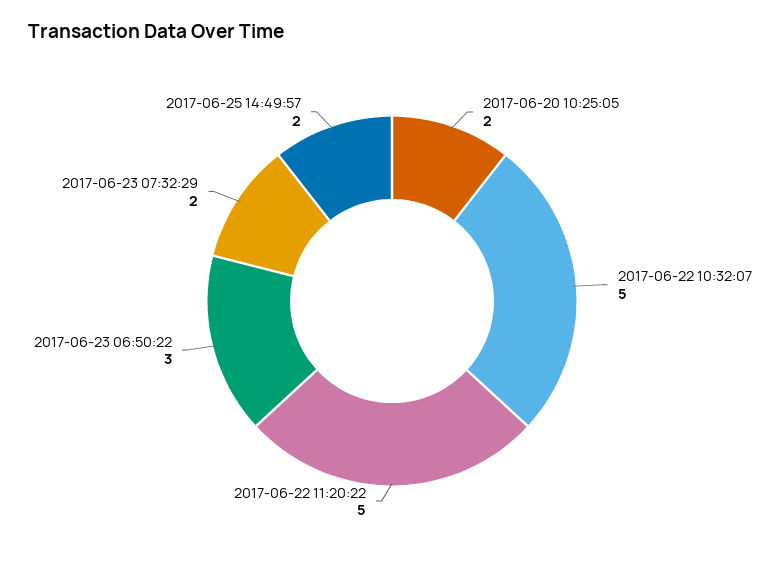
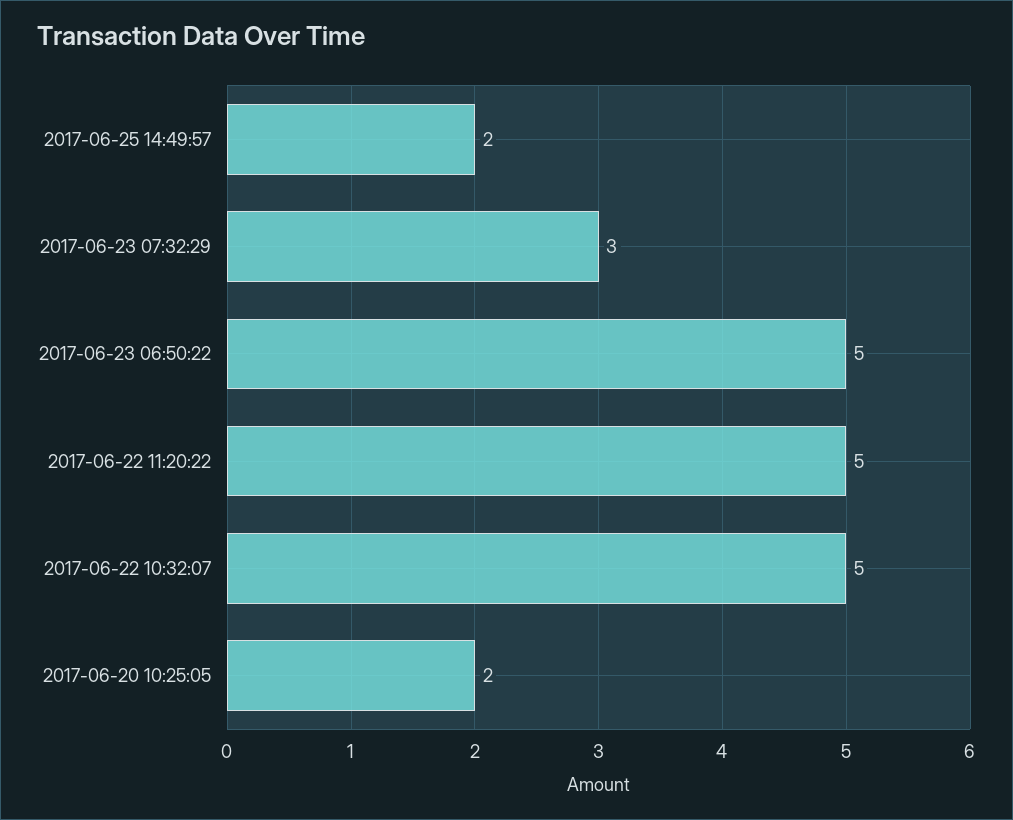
  {
    "2017-06-20 10:25:05": 2,
    "2017-06-22 10:32:07": 5,
    "2017-06-22 11:20:22": 5,
-   "2017-06-23 06:50:22": 3,
+   "2017-06-23 06:50:22": 5,
-   "2017-06-23 07:32:29": 2,
+   "2017-06-23 07:32:29": 3,
    "2017-06-25 14:49:57": 2
  }

